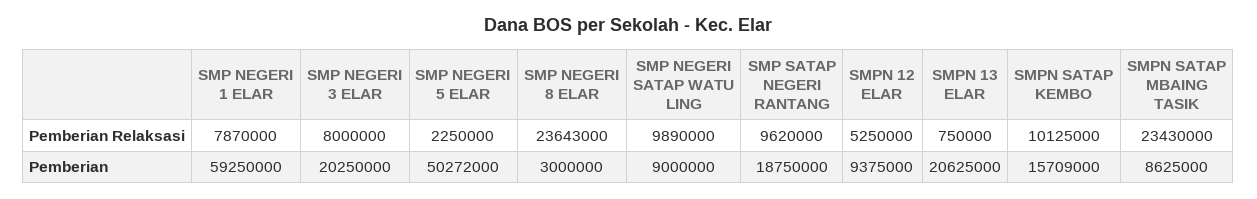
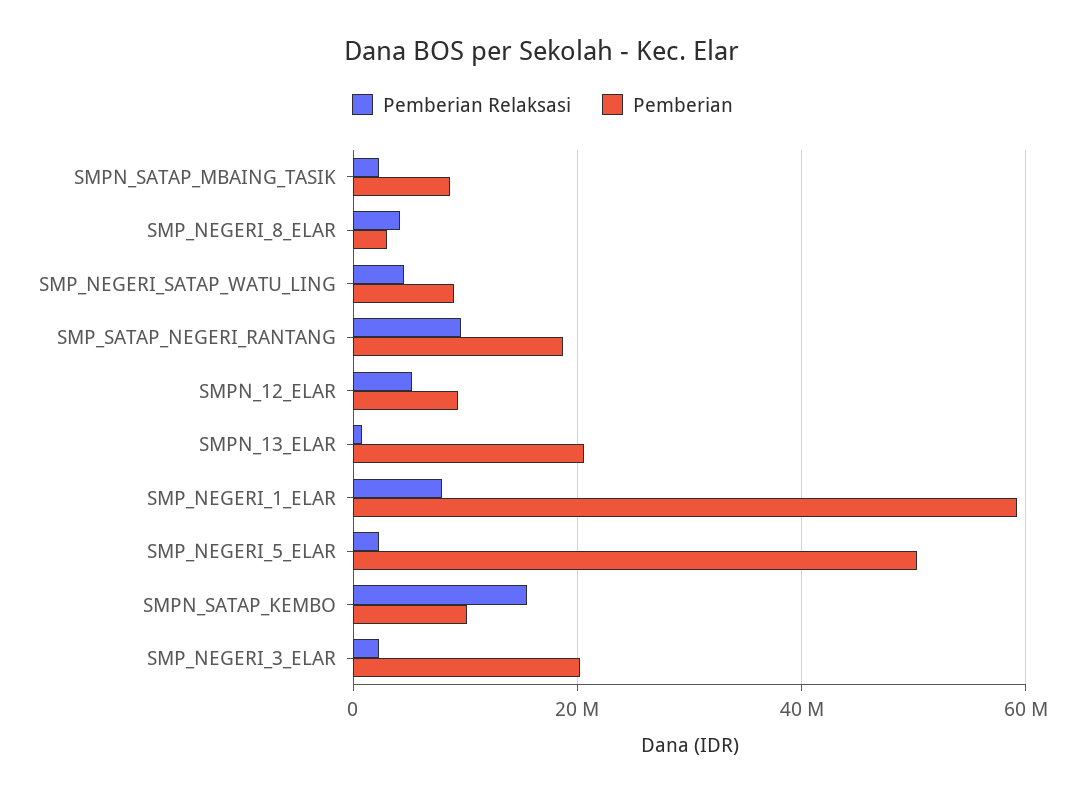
  {
    "Pemberian Relaksasi": {
      "SMP NEGERI 1 ELAR": 7870000,
-     "SMP NEGERI 3 ELAR": 8000000,
+     "SMP NEGERI 3 ELAR": 2000000,
      "SMP NEGERI 5 ELAR": 2250000,
-     "SMP NEGERI 8 ELAR": 23643000,
+     "SMP NEGERI 8 ELAR": 4000000,
-     "SMP NEGERI SATAP WATU LING": 9890000,
+     "SMP NEGERI SATAP WATU LING": 4000000,
      "SMP SATAP NEGERI RANTANG": 9620000,
      "SMPN 12 ELAR": 5250000,
      "SMPN 13 ELAR": 750000,
-     "SMPN SATAP KEMBO": 10125000,
+     "SMPN SATAP KEMBO": 16000000,
-     "SMPN SATAP MBAING TASIK": 23430000
+     "SMPN SATAP MBAING TASIK": 2000000
    },
    "Pemberian": {
      "SMP NEGERI 1 ELAR": 59250000,
      "SMP NEGERI 3 ELAR": 20250000,
      "SMP NEGERI 5 ELAR": 50272000,
      "SMP NEGERI 8 ELAR": 3000000,
      "SMP NEGERI SATAP WATU LING": 9000000,
      "SMP SATAP NEGERI RANTANG": 18750000,
      "SMPN 12 ELAR": 9375000,
      "SMPN 13 ELAR": 20625000,
-     "SMPN SATAP KEMBO": 15709000,
+     "SMPN SATAP KEMBO": 10000000,
      "SMPN SATAP MBAING TASIK": 8625000
    }
  }

